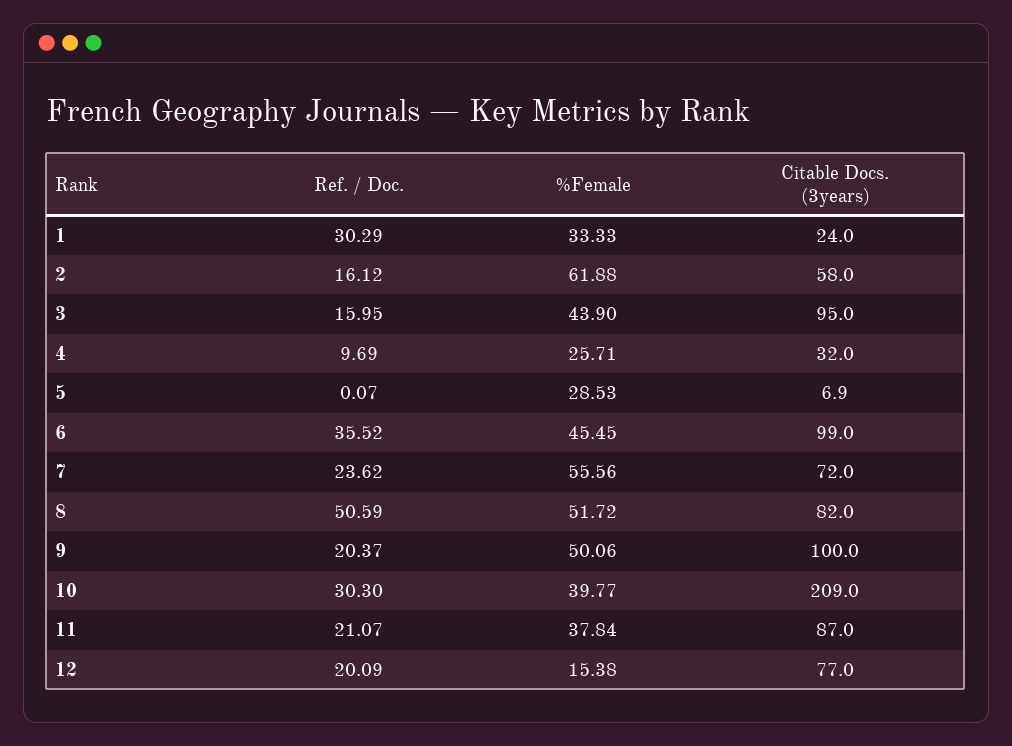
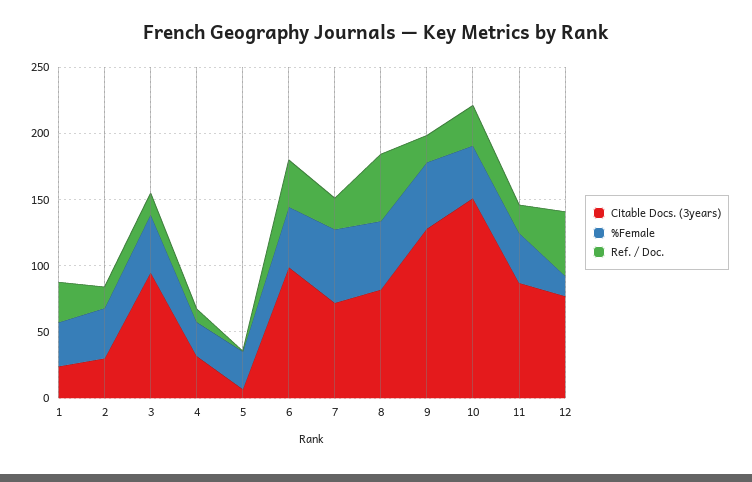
  {
    "Ref. / Doc.": {
      "1": 30.29,
      "2": 16.12,
      "3": 15.95,
      "4": 9.69,
      "5": 0.07,
      "6": 35.52,
      "7": 23.62,
      "8": 50.59,
      "9": 20.37,
      "10": 30.3,
      "11": 21.07,
-     "12": 20.09
+     "12": 50
    },
    "%Female": {
      "1": 33.33,
-     "2": 61.88,
+     "2": 40,
      "3": 43.9,
      "4": 25.71,
      "5": 28.53,
      "6": 45.45,
      "7": 55.56,
      "8": 51.72,
      "9": 50.06,
      "10": 39.77,
      "11": 37.84,
      "12": 15.38
    },
    "Citable Docs. (3years)": {
      "1": 24,
-     "2": 58,
+     "2": 30,
      "3": 95,
      "4": 32,
      "5": 6.9,
      "6": 99,
      "7": 72,
      "8": 82,
-     "9": 100,
+     "9": 130,
-     "10": 209,
+     "10": 150,
      "11": 87,
      "12": 77
    }
  }

